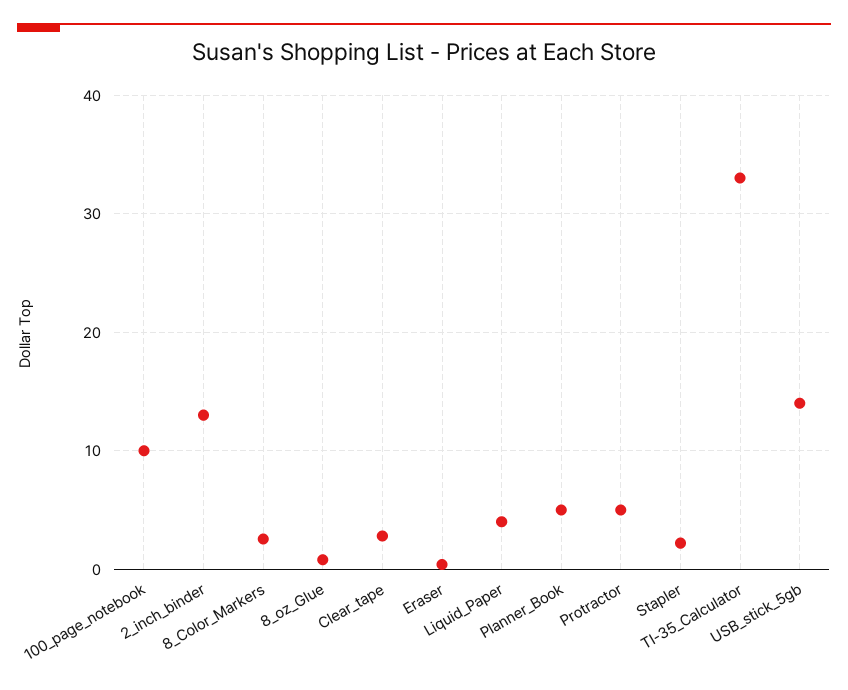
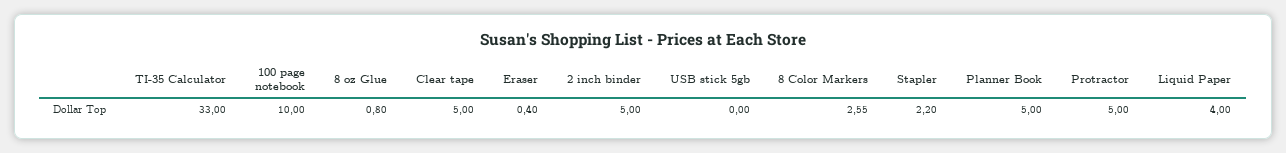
  {
    "100_page_notebook": 10,
-   "2_inch_binder": 13,
+   "2_inch_binder": 5,
    "8_Color_Markers": 2.55,
    "8_oz_Glue": 0.8,
-   "Clear_tape": 3,
+   "Clear_tape": 5,
    "Eraser": 0.4,
    "Liquid_Paper": 4,
    "Planner_Book": 5,
    "Protractor": 5,
    "Stapler": 2.2,
    "TI-35_Calculator": 33,
-   "USB_stick_5gb": 14
+   "USB_stick_5gb": 0
  }

